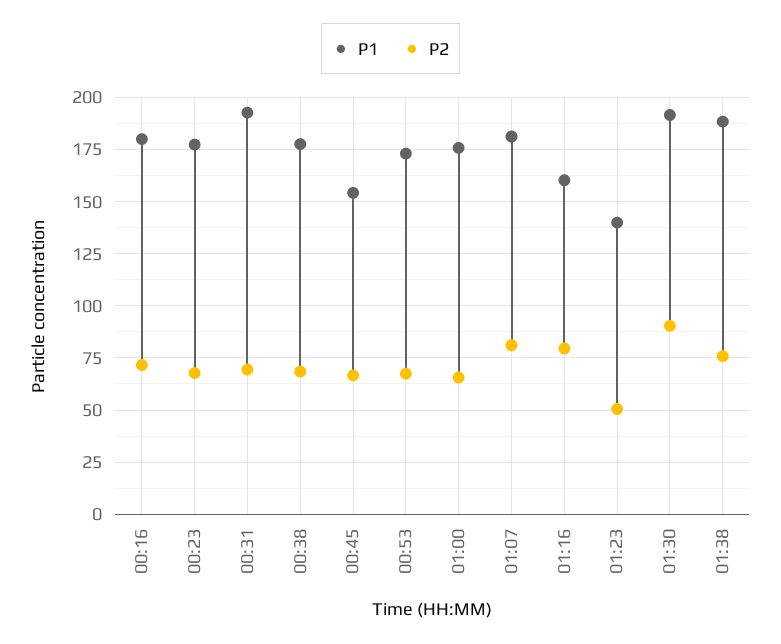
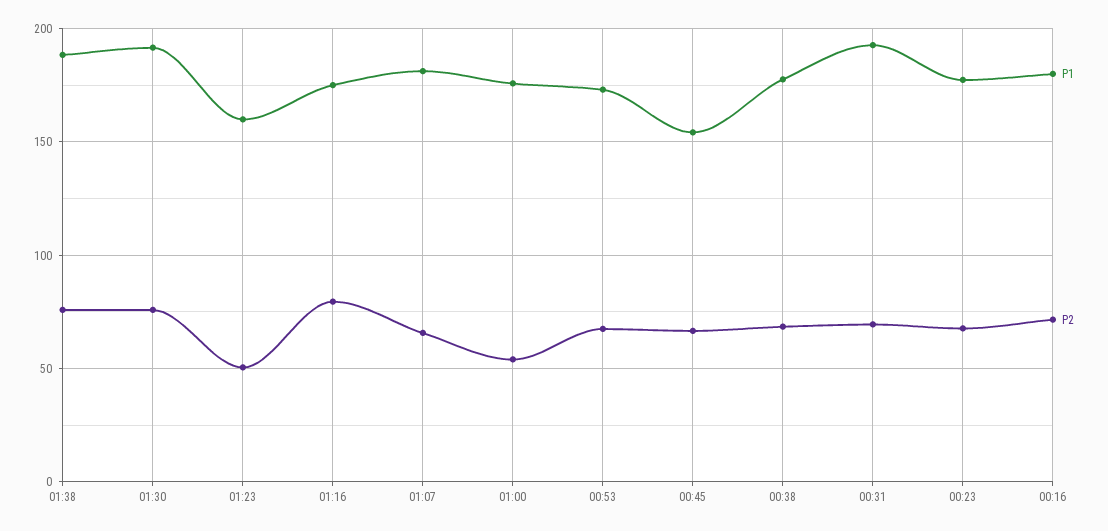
  {
    "P1": {
      "00:16": 180,
      "00:23": 175,
      "00:31": 195,
      "00:38": 180,
      "00:45": 155,
      "00:53": 175,
      "01:00": 175,
      "01:07": 180,
-     "01:16": 160,
+     "01:16": 175,
-     "01:23": 140,
+     "01:23": 160,
      "01:30": 190,
      "01:38": 190
    },
    "P2": {
      "00:16": 70,
      "00:23": 70,
      "00:31": 70,
      "00:38": 70,
      "00:45": 65,
      "00:53": 65,
-     "01:00": 65,
+     "01:00": 55,
-     "01:07": 80,
+     "01:07": 65,
      "01:16": 80,
      "01:23": 50,
-     "01:30": 90,
+     "01:30": 75,
      "01:38": 75
    }
  }

